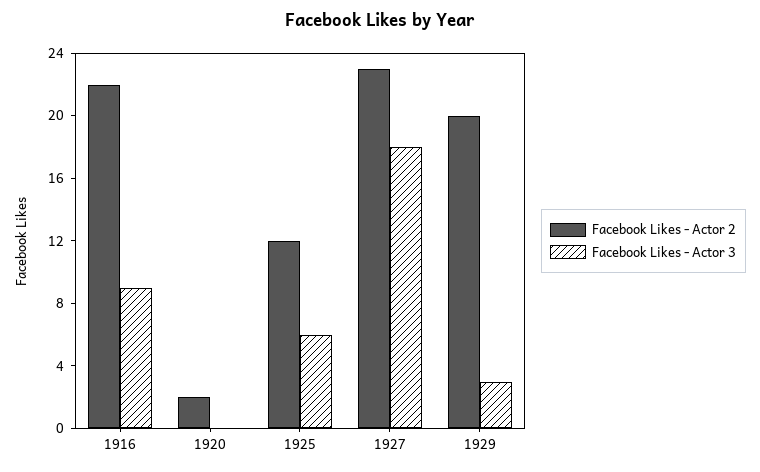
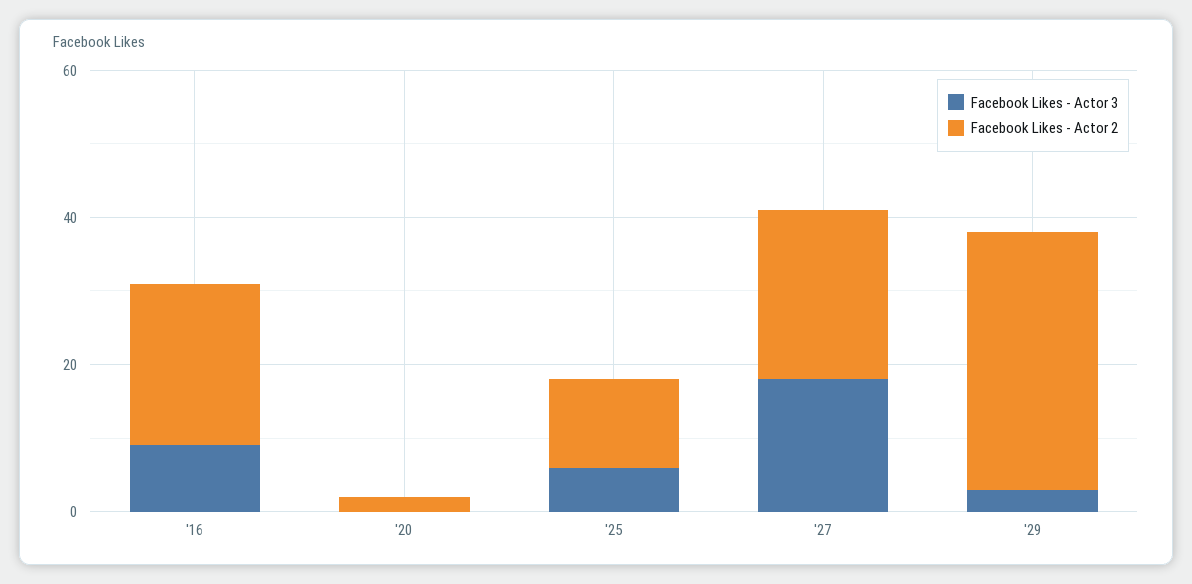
  {
    "Facebook Likes - Actor 2": {
      "1916": 22,
      "1920": 2,
      "1925": 12,
      "1927": 23,
-     "1929": 20
+     "1929": 35
    },
    "Facebook Likes - Actor 3": {
      "1916": 9,
      "1920": 0,
      "1925": 6,
      "1927": 18,
      "1929": 3
    }
  }

